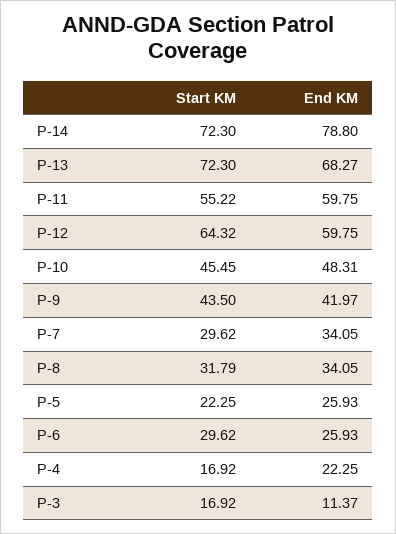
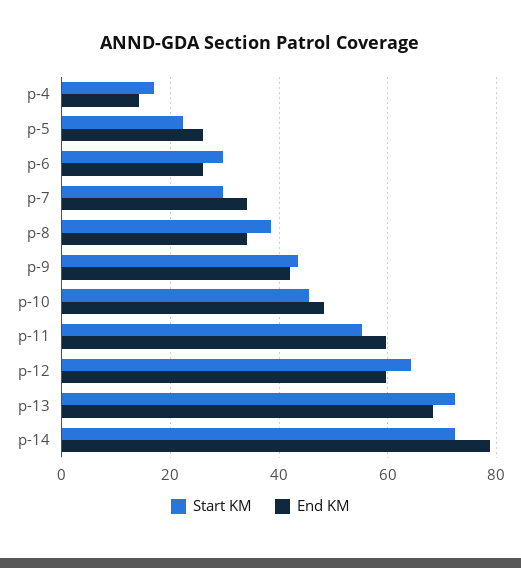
  {
    "Start KM": {
      "P-14": 72.3,
      "P-13": 72.3,
      "P-11": 55.22,
      "P-12": 64.32,
      "P-10": 45.45,
      "P-9": 43.5,
      "P-7": 29.62,
-     "P-8": 31.79,
+     "P-8": 38,
      "P-5": 22.25,
      "P-6": 29.62,
-     "P-4": 16.92,
+     "P-4": 16.92
-     "P-3": 16.92
    },
    "End KM": {
      "P-14": 78.8,
      "P-13": 68.27,
      "P-11": 59.75,
      "P-12": 59.75,
      "P-10": 48.31,
      "P-9": 41.97,
      "P-7": 34.05,
      "P-8": 34.05,
      "P-5": 25.93,
      "P-6": 25.93,
-     "P-4": 22.25,
+     "P-4": 14
-     "P-3": 11.37
    }
  }

